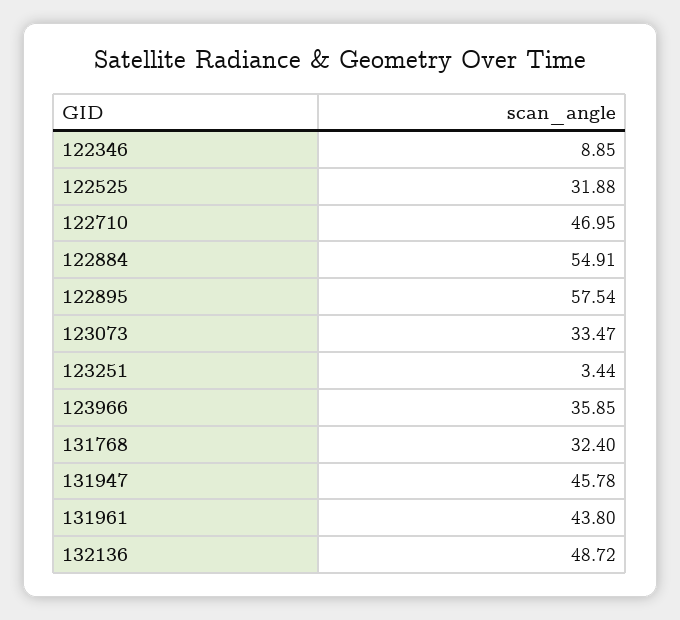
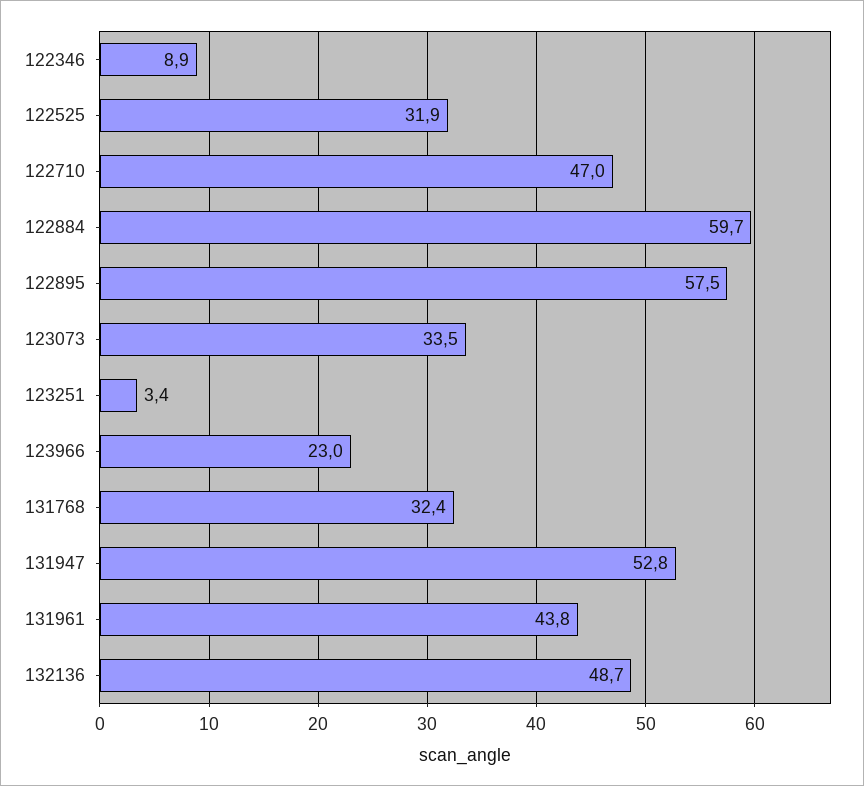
  {
    "122346": 8.85,
    "122525": 31.88,
    "122710": 46.95,
-   "122884": 54.91,
+   "122884": 59.7,
    "122895": 57.54,
    "123073": 33.47,
    "123251": 3.44,
-   "123966": 35.85,
+   "123966": 23,
    "131768": 32.4,
-   "131947": 45.78,
+   "131947": 52.8,
    "131961": 43.8,
    "132136": 48.72
  }

